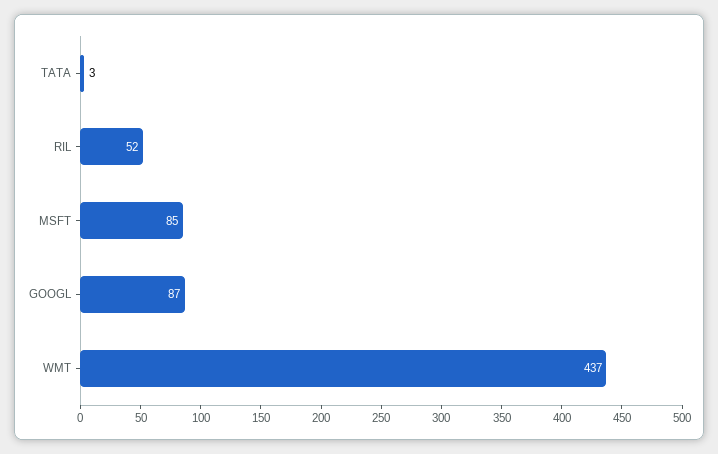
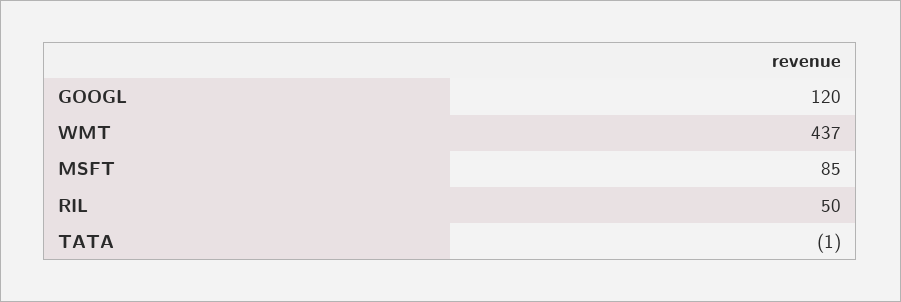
  {
-   "TATA": 3,
+   "TATA": -1,
-   "RIL": 52,
+   "RIL": 50,
    "MSFT": 85,
-   "GOOGL": 87,
+   "GOOGL": 120,
    "WMT": 437
  }

